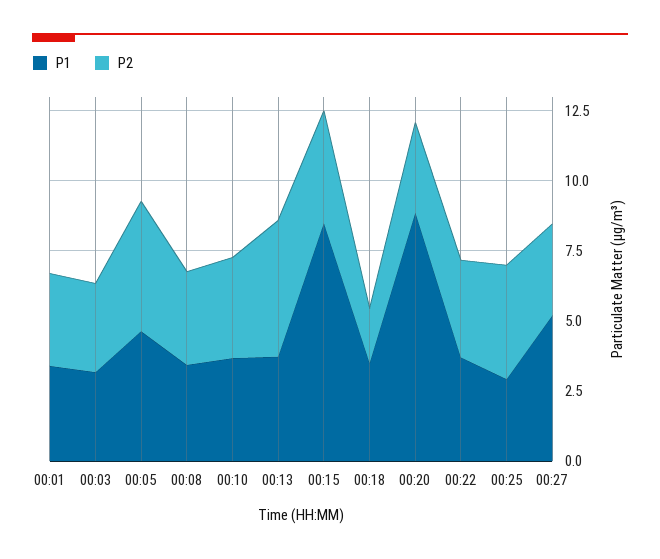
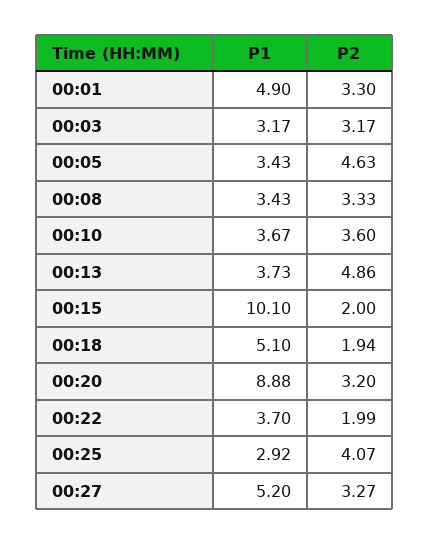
  {
    "P1": {
-     "00:01": 3.5,
+     "00:01": 4.9,
      "00:03": 3.17,
-     "00:05": 4.5,
+     "00:05": 3.43,
      "00:08": 3.43,
      "00:10": 3.67,
      "00:13": 3.73,
-     "00:15": 8.5,
+     "00:15": 10.1,
-     "00:18": 3.5,
+     "00:18": 5.1,
      "00:20": 8.88,
      "00:22": 3.7,
      "00:25": 2.92,
      "00:27": 5.2
    },
    "P2": {
      "00:01": 3.3,
      "00:03": 3.17,
      "00:05": 4.63,
      "00:08": 3.33,
      "00:10": 3.6,
      "00:13": 4.86,
-     "00:15": 4,
+     "00:15": 2,
      "00:18": 1.94,
      "00:20": 3.2,
-     "00:22": 3.5,
+     "00:22": 1.99,
      "00:25": 4.07,
      "00:27": 3.27
    }
  }

